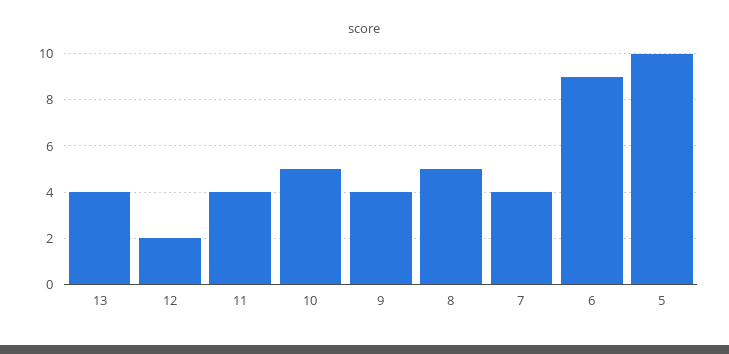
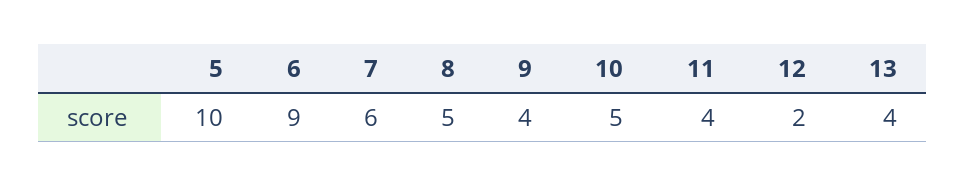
  {
    "13": 4,
    "12": 2,
    "11": 4,
    "10": 5,
    "9": 4,
    "8": 5,
-   "7": 4,
+   "7": 6,
    "6": 9,
    "5": 10
  }

